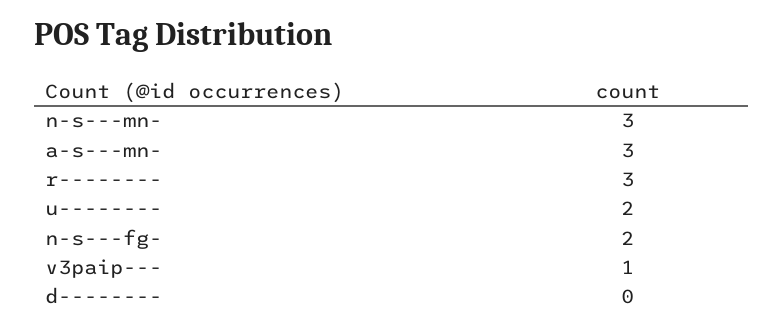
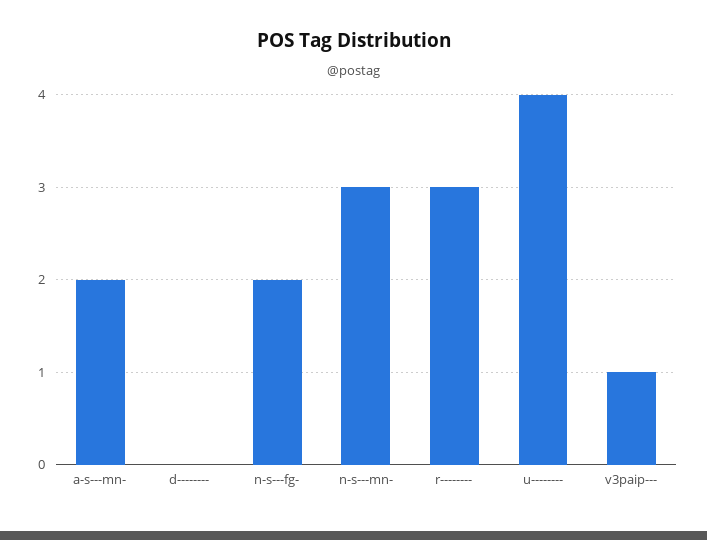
  {
    "n-s---mn-": 3,
-   "a-s---mn-": 3,
+   "a-s---mn-": 2,
    "r--------": 3,
-   "u--------": 2,
+   "u--------": 4,
    "n-s---fg-": 2,
    "v3paip---": 1,
    "d--------": 0
  }

